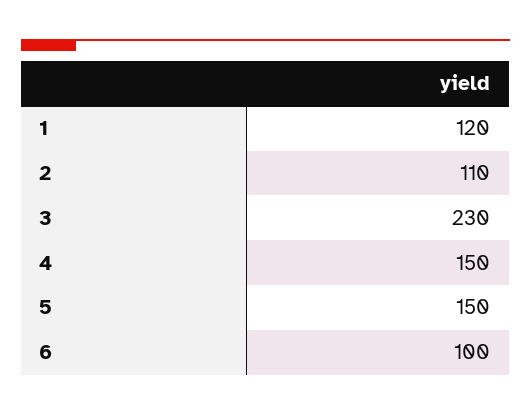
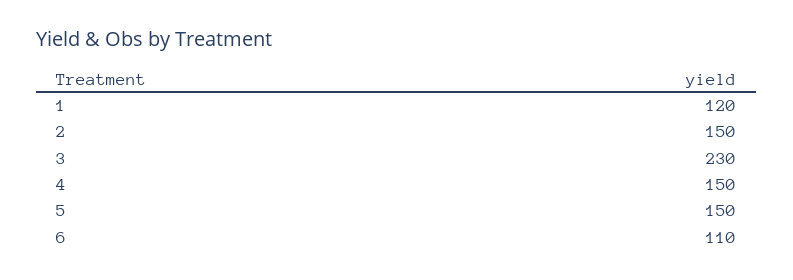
  {
    "1": 120,
-   "2": 110,
+   "2": 150,
    "3": 230,
    "4": 150,
    "5": 150,
-   "6": 100
+   "6": 110
  }

